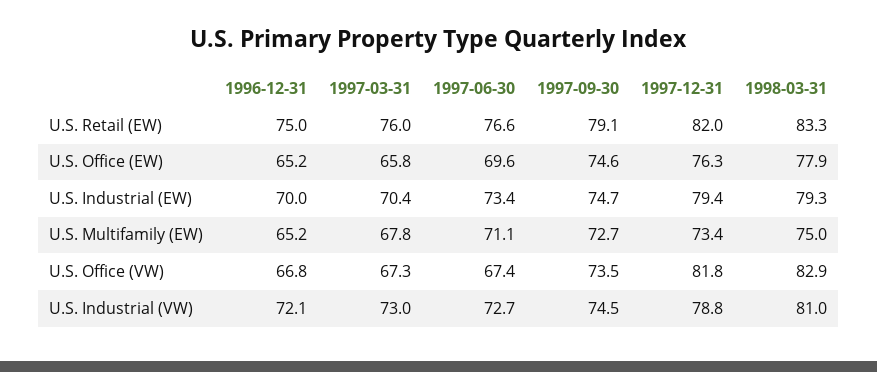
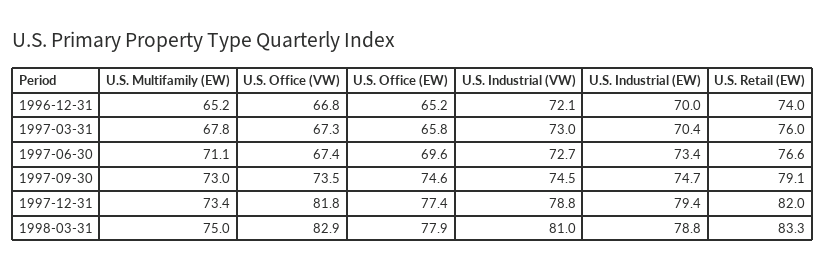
  {
    "1996-12-31": {
-     "U.S. Retail (EW)": 75,
+     "U.S. Retail (EW)": 74,
      "U.S. Office (EW)": 65.2,
      "U.S. Industrial (EW)": 70,
      "U.S. Multifamily (EW)": 65.2,
      "U.S. Office (VW)": 66.8,
      "U.S. Industrial (VW)": 72.1
    },
    "1997-03-31": {
      "U.S. Retail (EW)": 76,
      "U.S. Office (EW)": 65.8,
      "U.S. Industrial (EW)": 70.4,
      "U.S. Multifamily (EW)": 67.8,
      "U.S. Office (VW)": 67.3,
      "U.S. Industrial (VW)": 73
    },
    "1997-06-30": {
      "U.S. Retail (EW)": 76.6,
      "U.S. Office (EW)": 69.6,
      "U.S. Industrial (EW)": 73.4,
      "U.S. Multifamily (EW)": 71.1,
      "U.S. Office (VW)": 67.4,
      "U.S. Industrial (VW)": 72.7
    },
    "1997-09-30": {
      "U.S. Retail (EW)": 79.1,
      "U.S. Office (EW)": 74.6,
      "U.S. Industrial (EW)": 74.7,
-     "U.S. Multifamily (EW)": 72.7,
+     "U.S. Multifamily (EW)": 73,
      "U.S. Office (VW)": 73.5,
      "U.S. Industrial (VW)": 74.5
    },
    "1997-12-31": {
      "U.S. Retail (EW)": 82,
-     "U.S. Office (EW)": 76.3,
+     "U.S. Office (EW)": 77.4,
      "U.S. Industrial (EW)": 79.4,
      "U.S. Multifamily (EW)": 73.4,
      "U.S. Office (VW)": 81.8,
      "U.S. Industrial (VW)": 78.8
    },
    "1998-03-31": {
      "U.S. Retail (EW)": 83.3,
      "U.S. Office (EW)": 77.9,
-     "U.S. Industrial (EW)": 79.3,
+     "U.S. Industrial (EW)": 78.8,
      "U.S. Multifamily (EW)": 75,
      "U.S. Office (VW)": 82.9,
      "U.S. Industrial (VW)": 81
    }
  }

